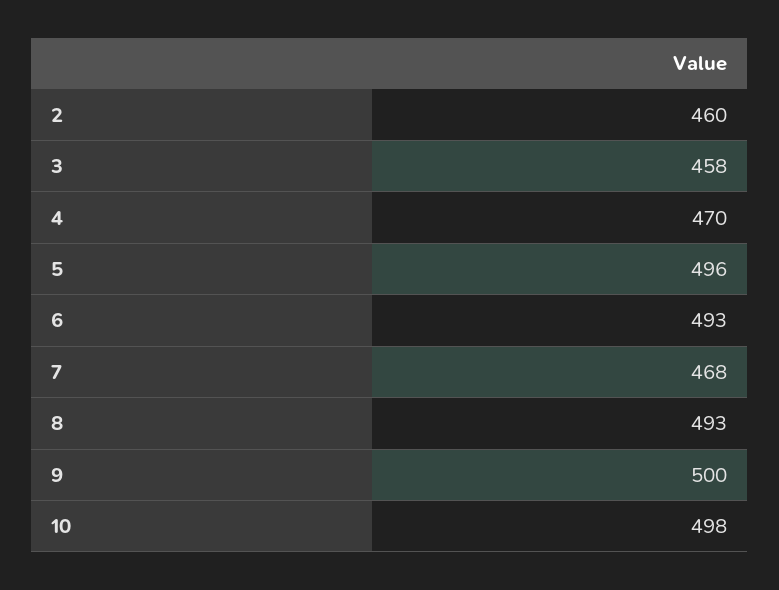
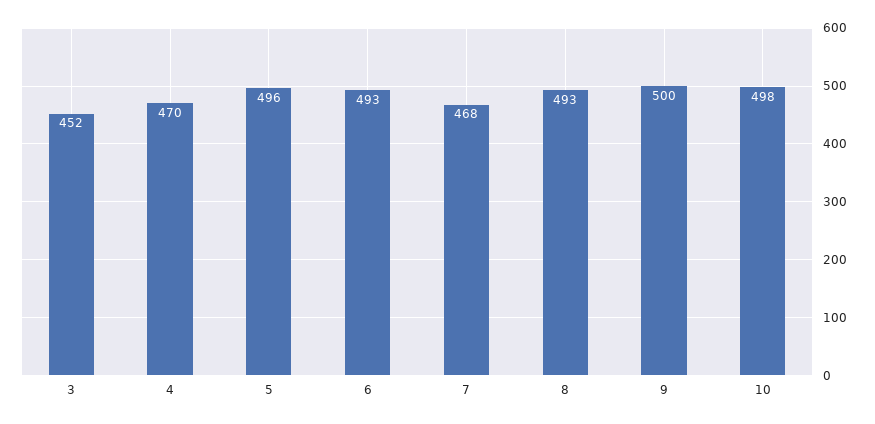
  {
-   "2": 460,
-   "3": 458,
+   "3": 452,
    "4": 470,
    "5": 496,
    "6": 493,
    "7": 468,
    "8": 493,
    "9": 500,
    "10": 498
  }

